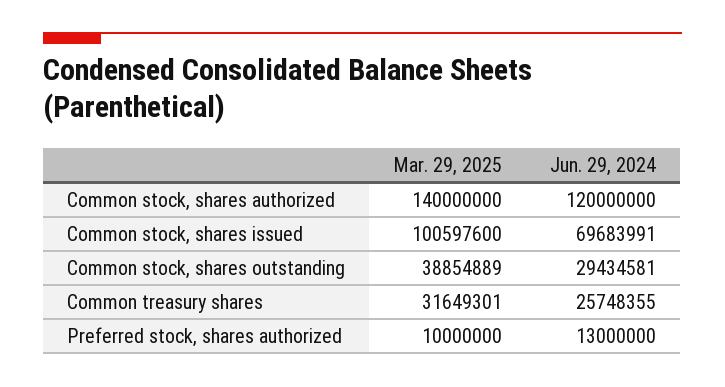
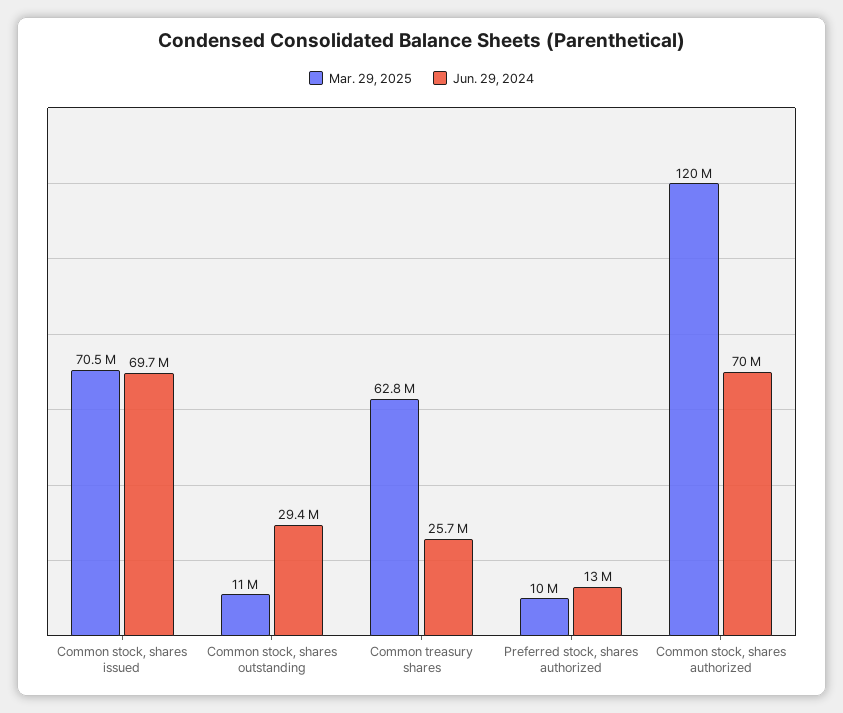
  {
    "Mar. 29, 2025": {
-     "Common stock, shares authorized": 140000000,
+     "Common stock, shares authorized": 120000000,
-     "Common stock, shares issued": 100597600,
+     "Common stock, shares issued": 70500000,
-     "Common stock, shares outstanding": 38854889,
+     "Common stock, shares outstanding": 11000000,
-     "Common treasury shares": 31649301,
+     "Common treasury shares": 62800000,
      "Preferred stock, shares authorized": 10000000
    },
    "Jun. 29, 2024": {
-     "Common stock, shares authorized": 120000000,
+     "Common stock, shares authorized": 70000000,
      "Common stock, shares issued": 69683991,
      "Common stock, shares outstanding": 29434581,
      "Common treasury shares": 25748355,
      "Preferred stock, shares authorized": 13000000
    }
  }

